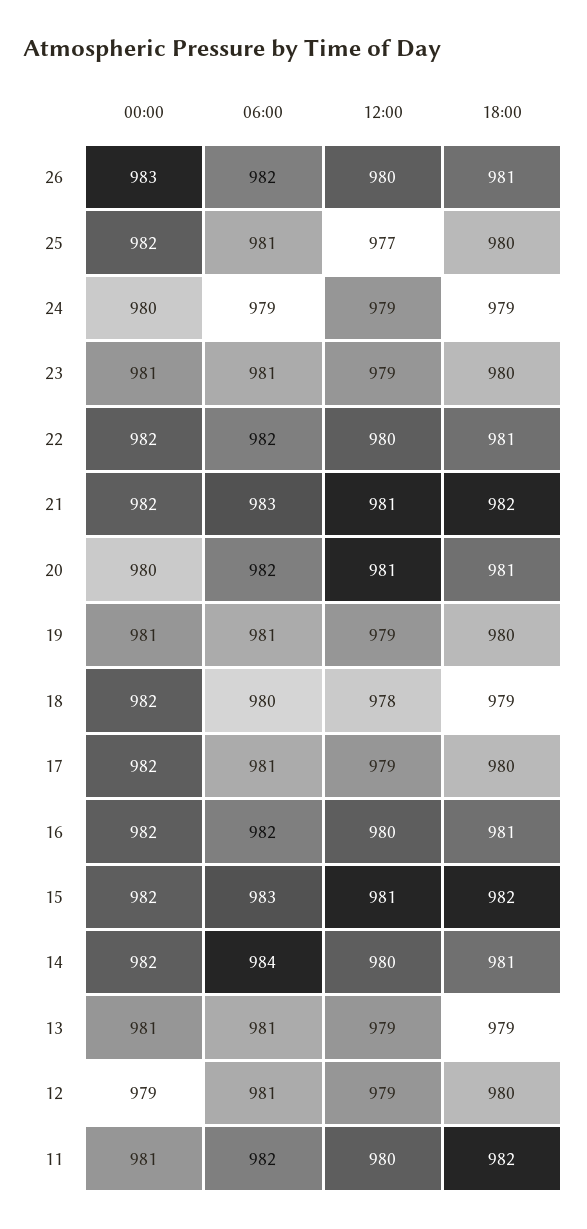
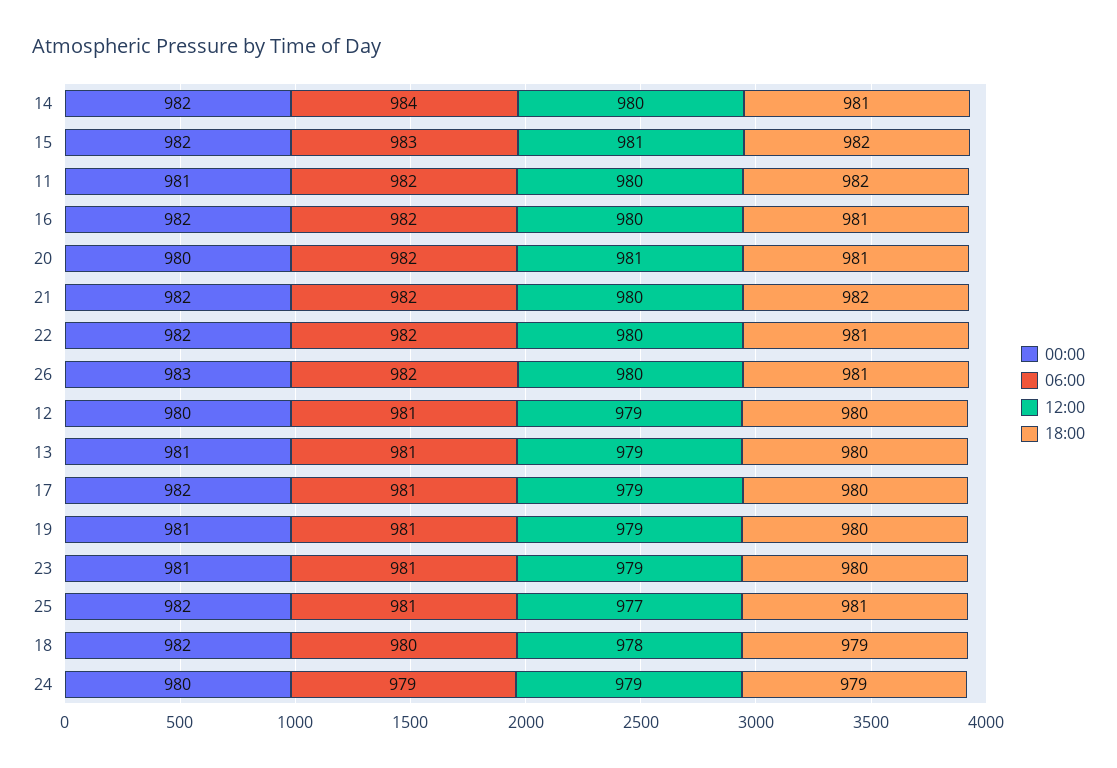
  {
    "00:00": {
      "26": 983,
      "25": 982,
      "24": 980,
      "23": 981,
      "22": 982,
      "21": 982,
      "20": 980,
      "19": 981,
      "18": 982,
      "17": 982,
      "16": 982,
      "15": 982,
      "14": 982,
      "13": 981,
-     "12": 979,
+     "12": 980,
      "11": 981
    },
    "06:00": {
      "26": 982,
      "25": 981,
      "24": 979,
      "23": 981,
      "22": 982,
-     "21": 983,
+     "21": 982,
      "20": 982,
      "19": 981,
      "18": 980,
      "17": 981,
      "16": 982,
      "15": 983,
      "14": 984,
      "13": 981,
      "12": 981,
      "11": 982
    },
    "12:00": {
      "26": 980,
      "25": 977,
      "24": 979,
      "23": 979,
      "22": 980,
-     "21": 981,
+     "21": 980,
      "20": 981,
      "19": 979,
      "18": 978,
      "17": 979,
      "16": 980,
      "15": 981,
      "14": 980,
      "13": 979,
      "12": 979,
      "11": 980
    },
    "18:00": {
      "26": 981,
-     "25": 980,
+     "25": 981,
      "24": 979,
      "23": 980,
      "22": 981,
      "21": 982,
      "20": 981,
      "19": 980,
      "18": 979,
      "17": 980,
      "16": 981,
      "15": 982,
      "14": 981,
-     "13": 979,
+     "13": 980,
      "12": 980,
      "11": 982
    }
  }

